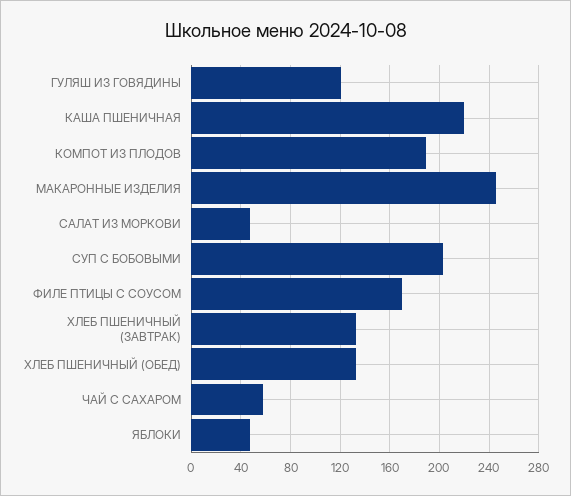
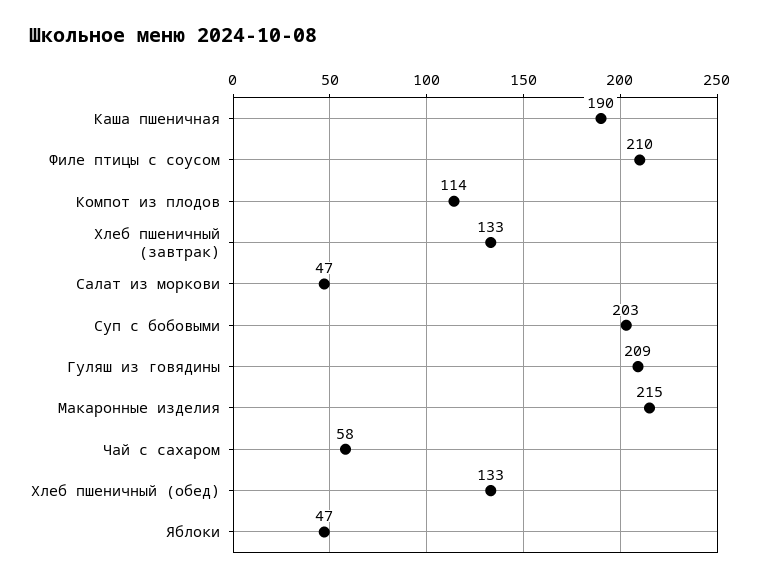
  {
-   "ГУЛЯШ ИЗ ГОВЯДИНЫ": 120,
+   "ГУЛЯШ ИЗ ГОВЯДИНЫ": 209,
-   "КАША ПШЕНИЧНАЯ": 220,
+   "КАША ПШЕНИЧНАЯ": 190,
-   "КОМПОТ ИЗ ПЛОДОВ": 190,
+   "КОМПОТ ИЗ ПЛОДОВ": 114,
-   "МАКАРОННЫЕ ИЗДЕЛИЯ": 245,
+   "МАКАРОННЫЕ ИЗДЕЛИЯ": 215,
    "САЛАТ ИЗ МОРКОВИ": 47,
    "СУП С БОБОВЫМИ": 203,
-   "ФИЛЕ ПТИЦЫ С СОУСОМ": 170,
+   "ФИЛЕ ПТИЦЫ С СОУСОМ": 210,
    "ХЛЕБ ПШЕНИЧНЫЙ (ЗАВТРАК)": 133,
    "ХЛЕБ ПШЕНИЧНЫЙ (ОБЕД)": 133,
    "ЧАЙ С САХАРОМ": 58,
    "ЯБЛОКИ": 47
  }

